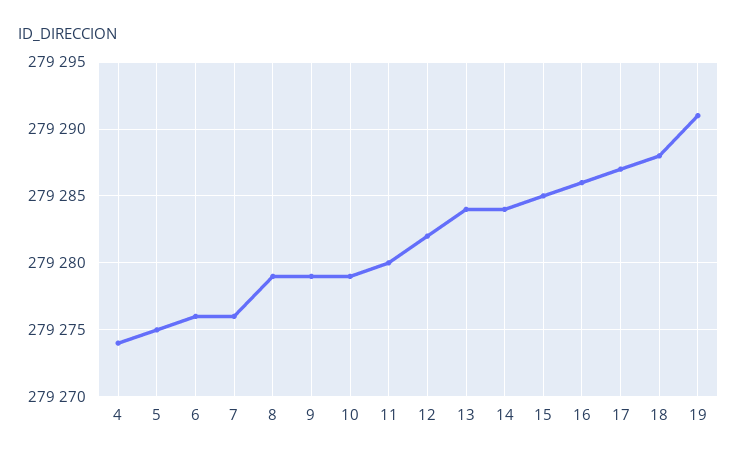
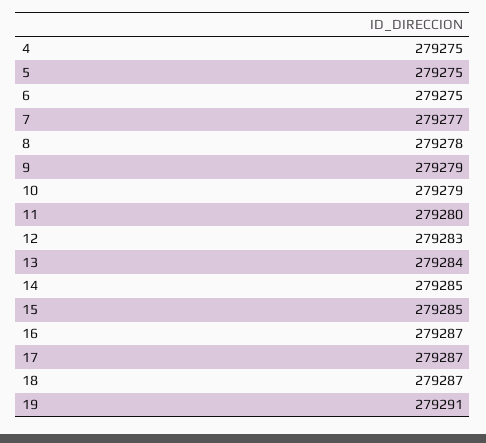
  {
-   "4": 279274,
+   "4": 279275,
    "5": 279275,
-   "6": 279276,
+   "6": 279275,
-   "7": 279276,
+   "7": 279277,
-   "8": 279279,
+   "8": 279278,
    "9": 279279,
    "10": 279279,
    "11": 279280,
-   "12": 279282,
+   "12": 279283,
    "13": 279284,
-   "14": 279284,
+   "14": 279285,
    "15": 279285,
-   "16": 279286,
+   "16": 279287,
    "17": 279287,
-   "18": 279288,
+   "18": 279287,
    "19": 279291
  }

